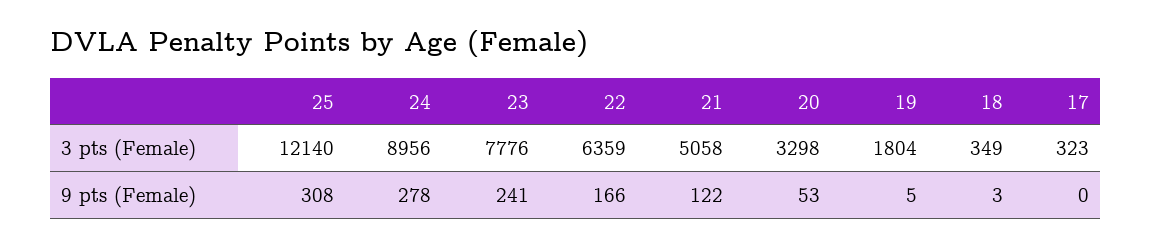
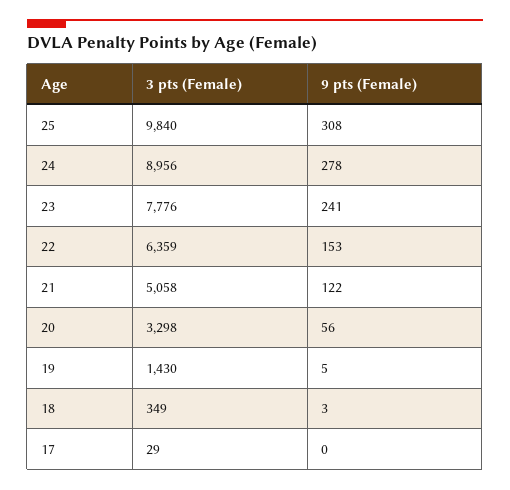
  {
    "25": {
-     "3 pts (Female)": 12140,
+     "3 pts (Female)": 9840,
      "9 pts (Female)": 308
    },
    "24": {
      "3 pts (Female)": 8956,
      "9 pts (Female)": 278
    },
    "23": {
      "3 pts (Female)": 7776,
      "9 pts (Female)": 241
    },
    "22": {
      "3 pts (Female)": 6359,
-     "9 pts (Female)": 166
+     "9 pts (Female)": 153
    },
    "21": {
      "3 pts (Female)": 5058,
      "9 pts (Female)": 122
    },
    "20": {
      "3 pts (Female)": 3298,
-     "9 pts (Female)": 53
+     "9 pts (Female)": 56
    },
    "19": {
-     "3 pts (Female)": 1804,
+     "3 pts (Female)": 1430,
      "9 pts (Female)": 5
    },
    "18": {
      "3 pts (Female)": 349,
      "9 pts (Female)": 3
    },
    "17": {
-     "3 pts (Female)": 323,
+     "3 pts (Female)": 29,
      "9 pts (Female)": 0
    }
  }

